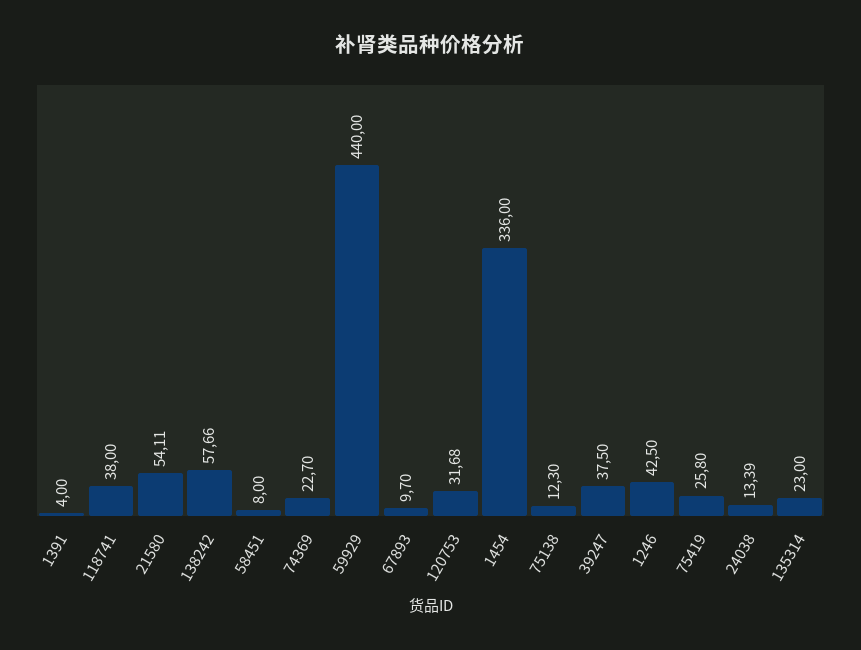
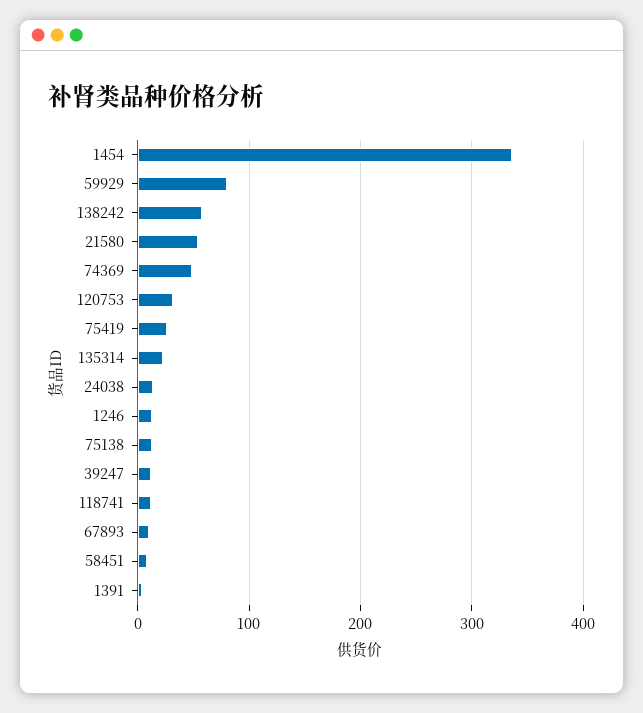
  {
    "1391": 4,
-   "118741": 38,
+   "118741": 10,
    "21580": 54.11,
    "138242": 57.66,
    "58451": 8,
-   "74369": 22.7,
+   "74369": 50,
-   "59929": 440,
+   "59929": 80,
    "67893": 9.7,
    "120753": 31.68,
    "1454": 336,
    "75138": 12.3,
-   "39247": 37.5,
+   "39247": 10,
-   "1246": 42.5,
+   "1246": 10,
    "75419": 25.8,
    "24038": 13.39,
    "135314": 23
  }

